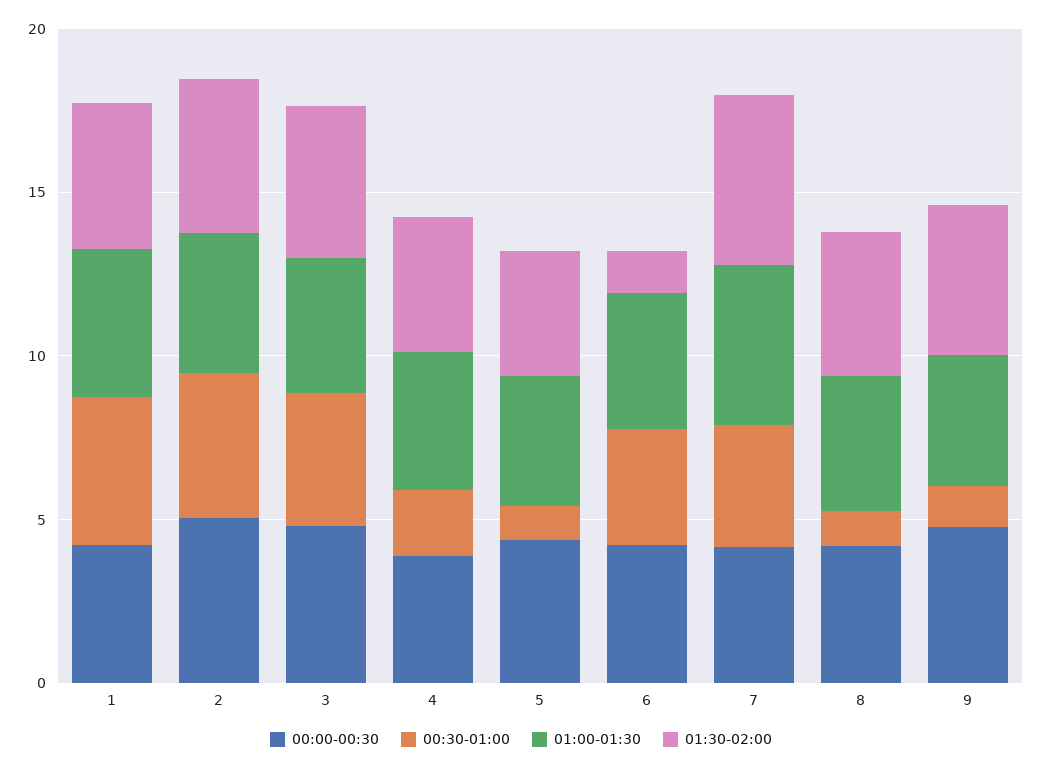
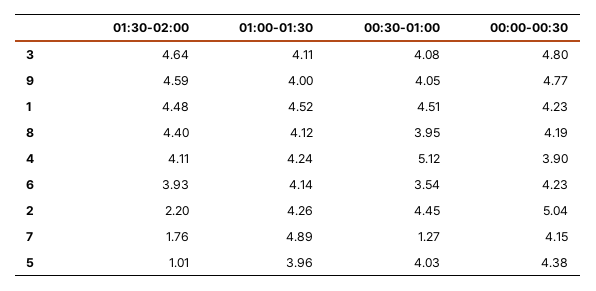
  {
    "00:00-00:30": {
      "1": 4.23,
      "2": 5.04,
      "3": 4.8,
      "4": 3.9,
      "5": 4.38,
      "6": 4.23,
      "7": 4.15,
      "8": 4.19,
      "9": 4.77
    },
    "00:30-01:00": {
      "1": 4.51,
      "2": 4.45,
      "3": 4.08,
-     "4": 2,
+     "4": 5.12,
-     "5": 1,
+     "5": 4.03,
      "6": 3.54,
-     "7": 4,
+     "7": 1.27,
-     "8": 1,
+     "8": 3.95,
-     "9": 1
+     "9": 4.05
    },
    "01:00-01:30": {
      "1": 4.52,
      "2": 4.26,
      "3": 4.11,
      "4": 4.24,
      "5": 3.96,
      "6": 4.14,
      "7": 4.89,
      "8": 4.12,
      "9": 4
    },
    "01:30-02:00": {
      "1": 4.48,
-     "2": 5,
+     "2": 2.2,
      "3": 4.64,
      "4": 4.11,
-     "5": 4,
+     "5": 1.01,
-     "6": 1,
+     "6": 3.93,
-     "7": 5,
+     "7": 1.76,
      "8": 4.4,
      "9": 4.59
    }
  }

